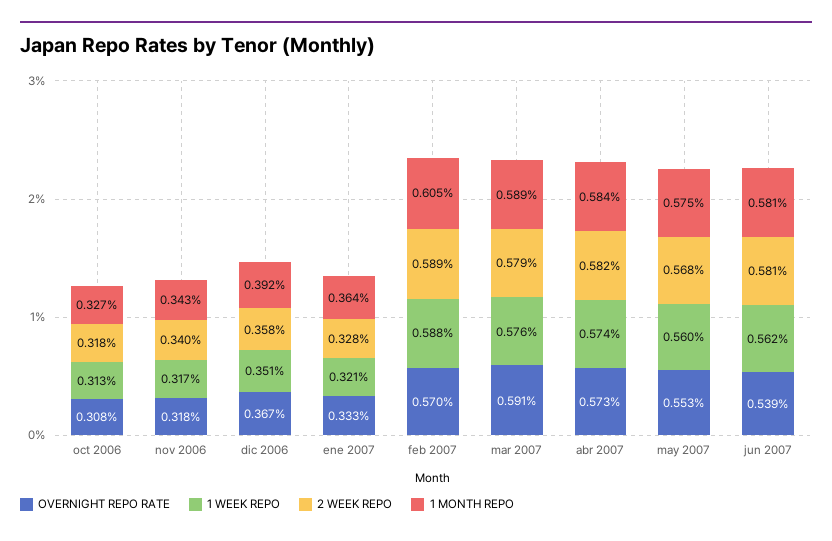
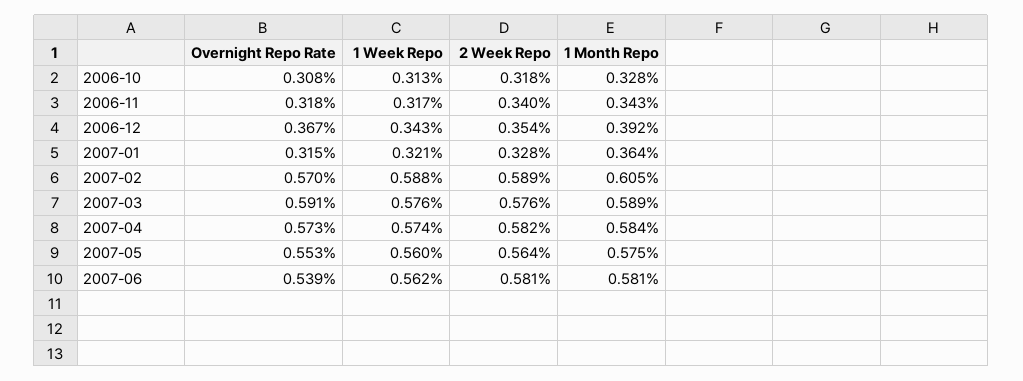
  {
    "OVERNIGHT REPO RATE": {
      "oct 2006": 0.308,
      "nov 2006": 0.318,
      "dic 2006": 0.367,
-     "ene 2007": 0.333,
+     "ene 2007": 0.315,
      "feb 2007": 0.57,
      "mar 2007": 0.591,
      "abr 2007": 0.573,
      "may 2007": 0.553,
      "jun 2007": 0.539
    },
    "1 WEEK REPO": {
      "oct 2006": 0.313,
      "nov 2006": 0.317,
-     "dic 2006": 0.351,
+     "dic 2006": 0.343,
      "ene 2007": 0.321,
      "feb 2007": 0.588,
      "mar 2007": 0.576,
      "abr 2007": 0.574,
      "may 2007": 0.56,
      "jun 2007": 0.562
    },
    "2 WEEK REPO": {
      "oct 2006": 0.318,
      "nov 2006": 0.34,
-     "dic 2006": 0.358,
+     "dic 2006": 0.354,
      "ene 2007": 0.328,
      "feb 2007": 0.589,
-     "mar 2007": 0.579,
+     "mar 2007": 0.576,
      "abr 2007": 0.582,
-     "may 2007": 0.568,
+     "may 2007": 0.564,
      "jun 2007": 0.581
    },
    "1 MONTH REPO": {
-     "oct 2006": 0.327,
+     "oct 2006": 0.328,
      "nov 2006": 0.343,
      "dic 2006": 0.392,
      "ene 2007": 0.364,
      "feb 2007": 0.605,
      "mar 2007": 0.589,
      "abr 2007": 0.584,
      "may 2007": 0.575,
      "jun 2007": 0.581
    }
  }

